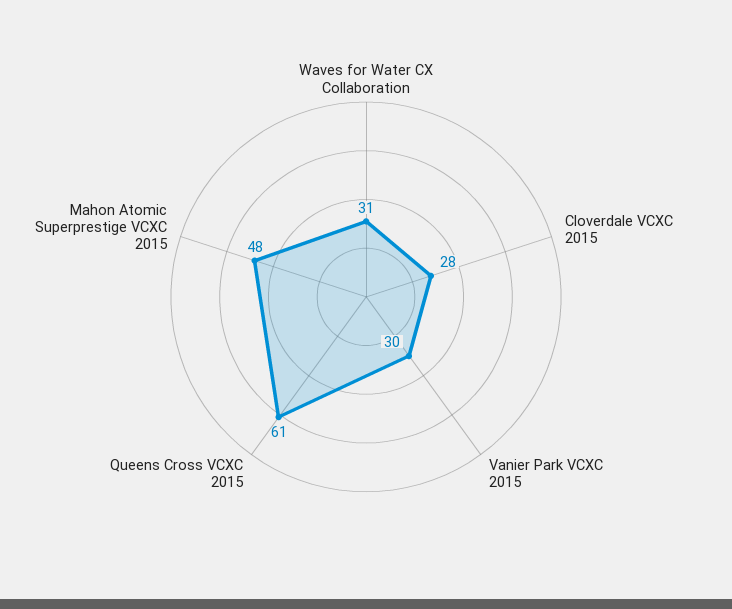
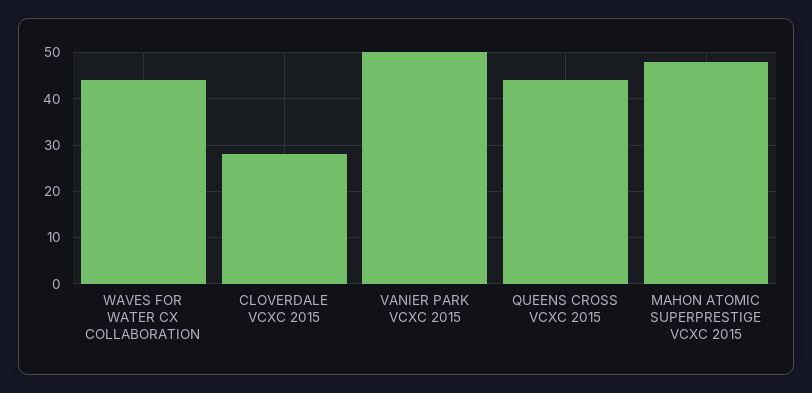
  {
-   "Waves for Water CX Collaboration": 31,
+   "Waves for Water CX Collaboration": 45,
    "Cloverdale VCXC 2015": 28,
-   "Vanier Park VCXC 2015": 30,
+   "Vanier Park VCXC 2015": 50,
-   "Queens Cross VCXC 2015": 61,
+   "Queens Cross VCXC 2015": 45,
    "Mahon Atomic Superprestige VCXC 2015": 48
  }

